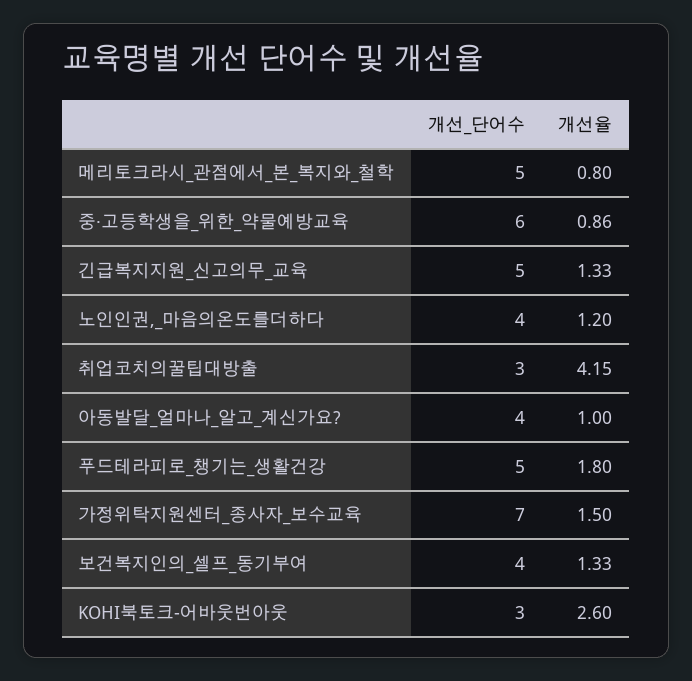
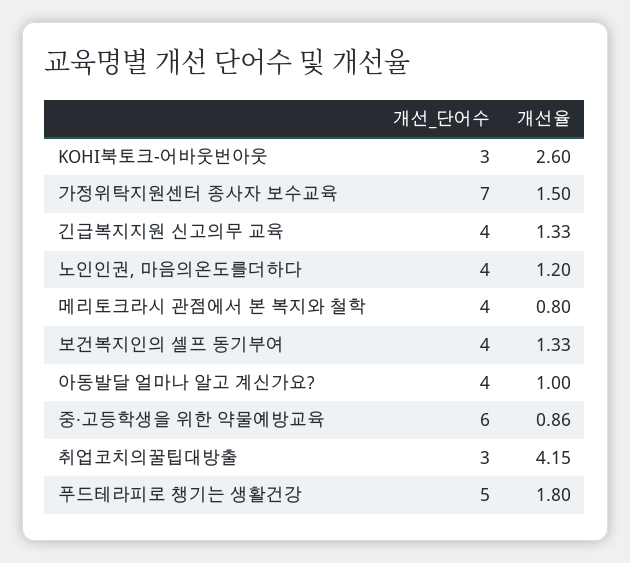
  {
    "개선_단어수": {
-     "메리토크라시_관점에서_본_복지와_철학": 5,
+     "메리토크라시_관점에서_본_복지와_철학": 4,
      "중·고등학생을_위한_약물예방교육": 6,
-     "긴급복지지원_신고의무_교육": 5,
+     "긴급복지지원_신고의무_교육": 4,
      "노인인권,_마음의온도를더하다": 4,
      "취업코치의꿀팁대방출": 3,
      "아동발달_얼마나_알고_계신가요?": 4,
      "푸드테라피로_챙기는_생활건강": 5,
      "가정위탁지원센터_종사자_보수교육": 7,
      "보건복지인의_셀프_동기부여": 4,
      "KOHI북토크-어바웃번아웃": 3
    },
    "개선율": {
      "메리토크라시_관점에서_본_복지와_철학": 0.8,
      "중·고등학생을_위한_약물예방교육": 0.86,
      "긴급복지지원_신고의무_교육": 1.33,
      "노인인권,_마음의온도를더하다": 1.2,
      "취업코치의꿀팁대방출": 4.15,
      "아동발달_얼마나_알고_계신가요?": 1,
      "푸드테라피로_챙기는_생활건강": 1.8,
      "가정위탁지원센터_종사자_보수교육": 1.5,
      "보건복지인의_셀프_동기부여": 1.33,
      "KOHI북토크-어바웃번아웃": 2.6
    }
  }

